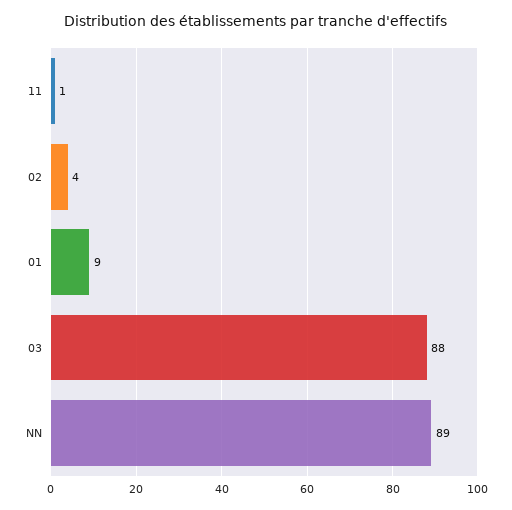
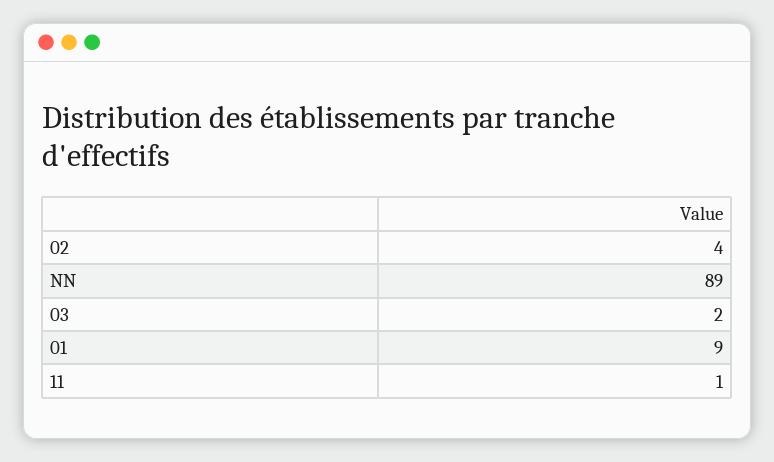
  {
    "11": 1,
    "02": 4,
    "01": 9,
-   "03": 88,
+   "03": 2,
    "NN": 89
  }

